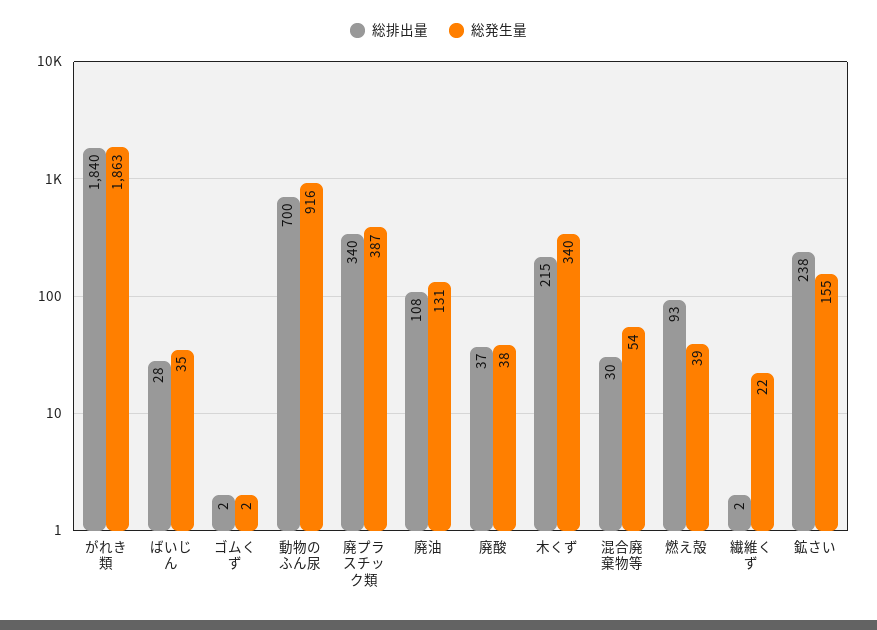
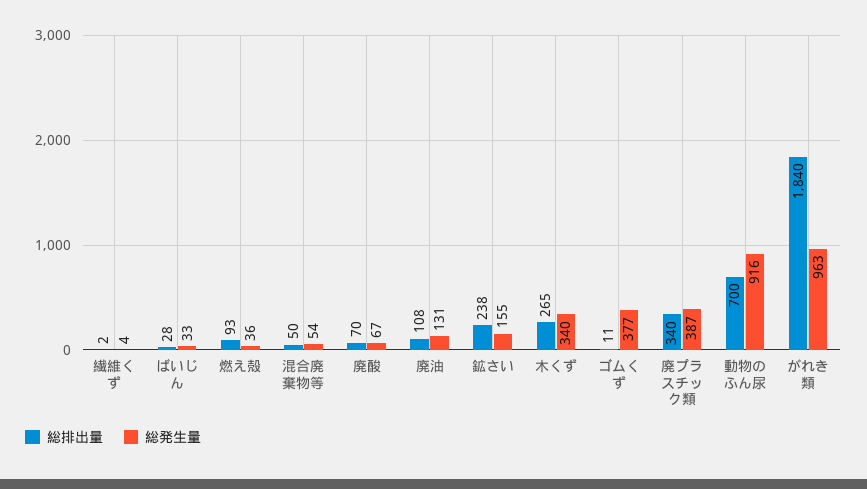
  {
    "総排出量": {
      "がれき類": 1840,
      "ばいじん": 28,
-     "ゴムくず": 2,
+     "ゴムくず": 11,
      "動物のふん尿": 700,
      "廃プラスチック類": 340,
      "廃油": 108,
-     "廃酸": 37,
+     "廃酸": 70,
-     "木くず": 215,
+     "木くず": 265,
-     "混合廃棄物等": 30,
+     "混合廃棄物等": 50,
      "燃え殻": 93,
      "繊維くず": 2,
      "鉱さい": 238
    },
    "総発生量": {
-     "がれき類": 1863,
+     "がれき類": 963,
-     "ばいじん": 35,
+     "ばいじん": 33,
-     "ゴムくず": 2,
+     "ゴムくず": 377,
      "動物のふん尿": 916,
      "廃プラスチック類": 387,
      "廃油": 131,
-     "廃酸": 38,
+     "廃酸": 67,
      "木くず": 340,
      "混合廃棄物等": 54,
-     "燃え殻": 39,
+     "燃え殻": 36,
-     "繊維くず": 22,
+     "繊維くず": 4,
      "鉱さい": 155
    }
  }

